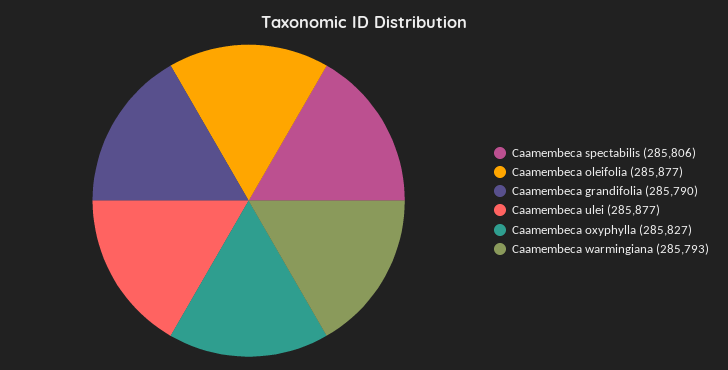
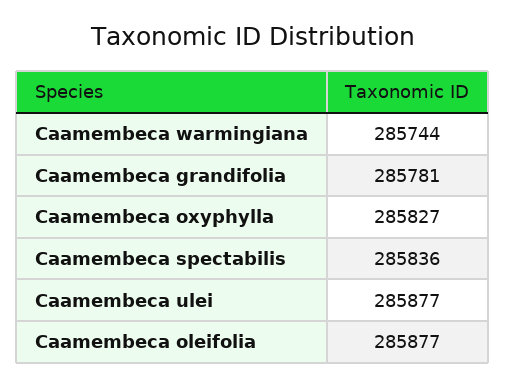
  {
-   "Caamembeca spectabilis": 285806,
+   "Caamembeca spectabilis": 285836,
    "Caamembeca oleifolia": 285877,
-   "Caamembeca grandifolia": 285790,
+   "Caamembeca grandifolia": 285781,
    "Caamembeca ulei": 285877,
    "Caamembeca oxyphylla": 285827,
-   "Caamembeca warmingiana": 285793
+   "Caamembeca warmingiana": 285744
  }

